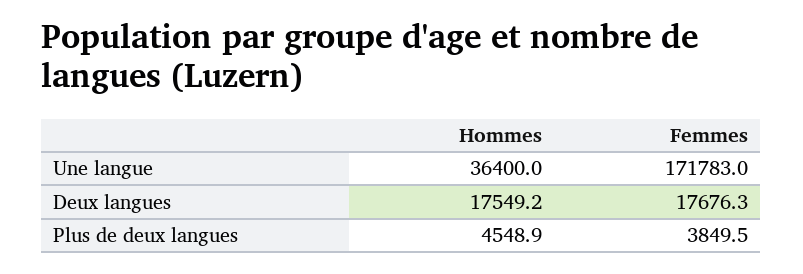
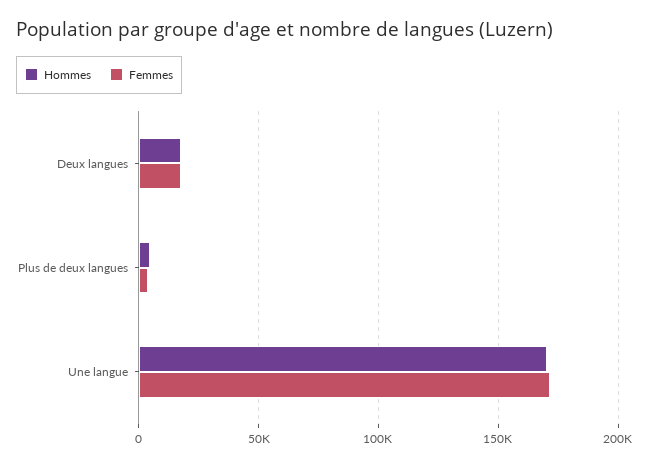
  {
    "Hommes": {
-     "Une langue": 36400,
+     "Une langue": 170000,
      "Deux langues": 17549.2,
      "Plus de deux langues": 4548.9
    },
    "Femmes": {
      "Une langue": 171783,
      "Deux langues": 17676.3,
      "Plus de deux langues": 3849.5
    }
  }

